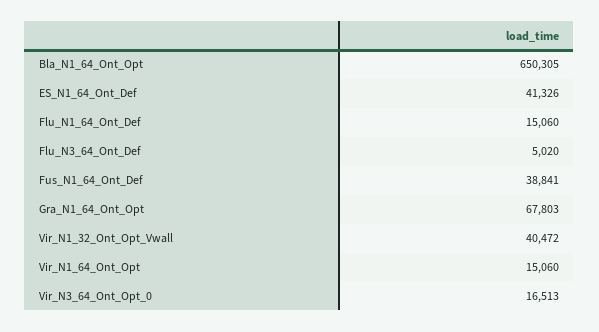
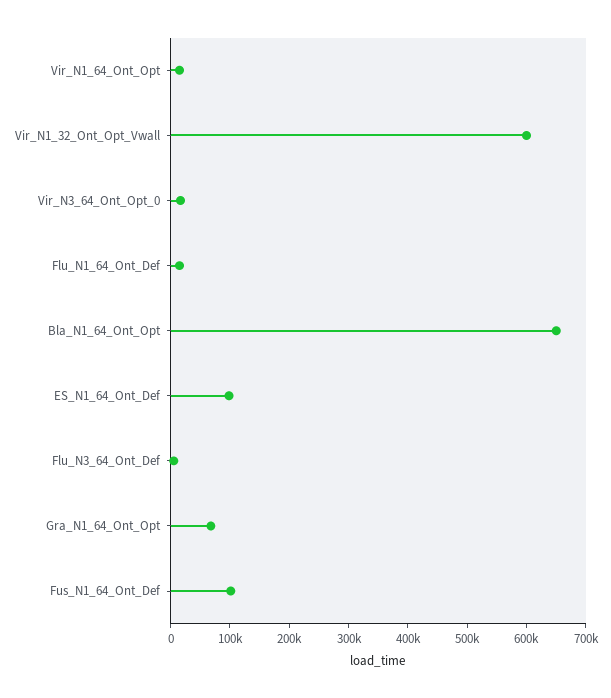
  {
    "Bla_N1_64_Ont_Opt": 650305,
-   "ES_N1_64_Ont_Def": 41326,
+   "ES_N1_64_Ont_Def": 100000,
    "Flu_N1_64_Ont_Def": 15060,
    "Flu_N3_64_Ont_Def": 5020,
-   "Fus_N1_64_Ont_Def": 38841,
+   "Fus_N1_64_Ont_Def": 100000,
    "Gra_N1_64_Ont_Opt": 67803,
-   "Vir_N1_32_Ont_Opt_Vwall": 40472,
+   "Vir_N1_32_Ont_Opt_Vwall": 600000,
    "Vir_N1_64_Ont_Opt": 15060,
    "Vir_N3_64_Ont_Opt_0": 16513
  }

